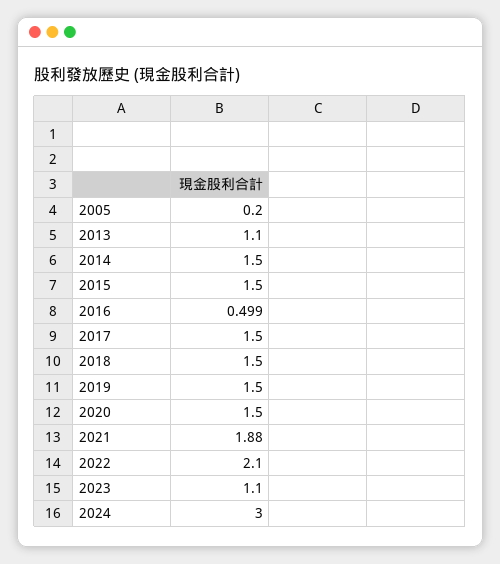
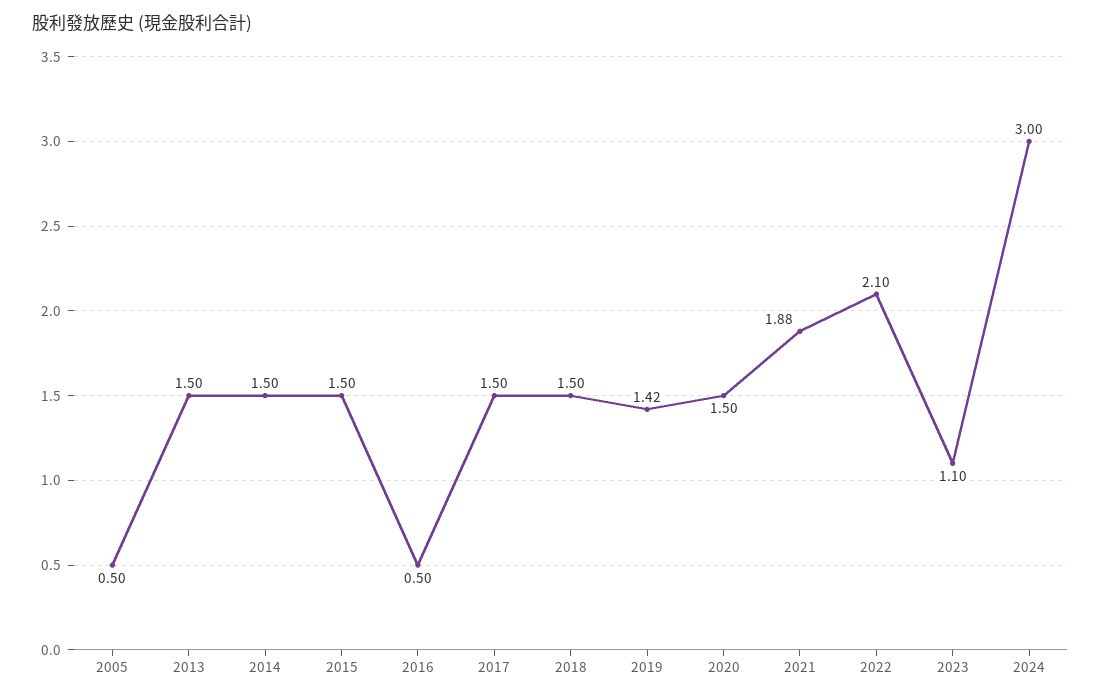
  {
-   "2005": 0.2,
+   "2005": 0.5,
-   "2013": 1.1,
+   "2013": 1.5,
    "2014": 1.5,
    "2015": 1.5,
    "2016": 0.499,
    "2017": 1.5,
    "2018": 1.5,
-   "2019": 1.5,
+   "2019": 1.42,
    "2020": 1.5,
    "2021": 1.88,
    "2022": 2.1,
    "2023": 1.1,
    "2024": 3
  }

